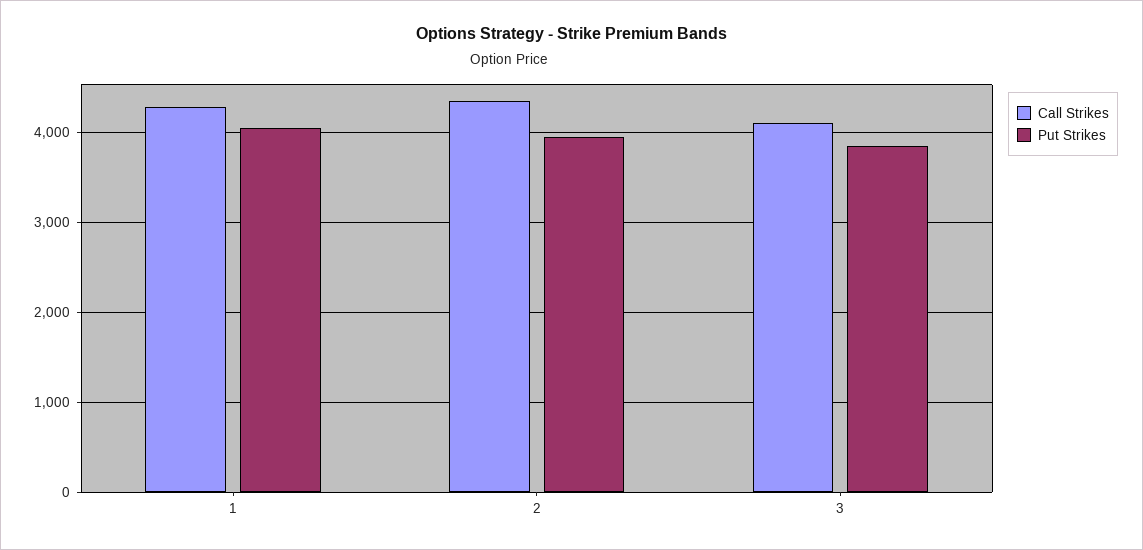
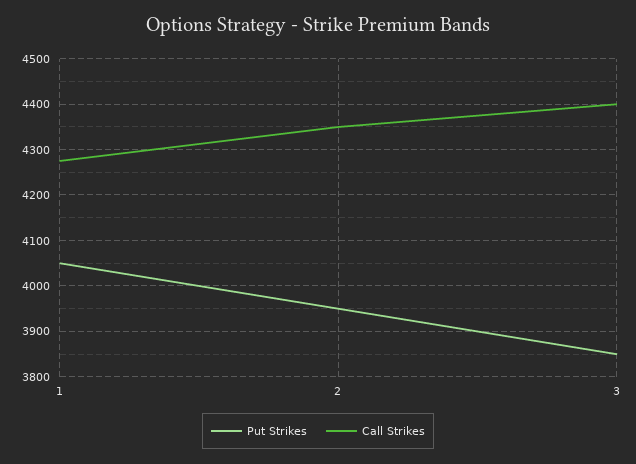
  {
    "Call Strikes": {
      "1": 4280,
      "2": 4360,
-     "3": 4100
+     "3": 4400
    },
    "Put Strikes": {
      "1": 4060,
      "2": 3960,
      "3": 3860
    }
  }

